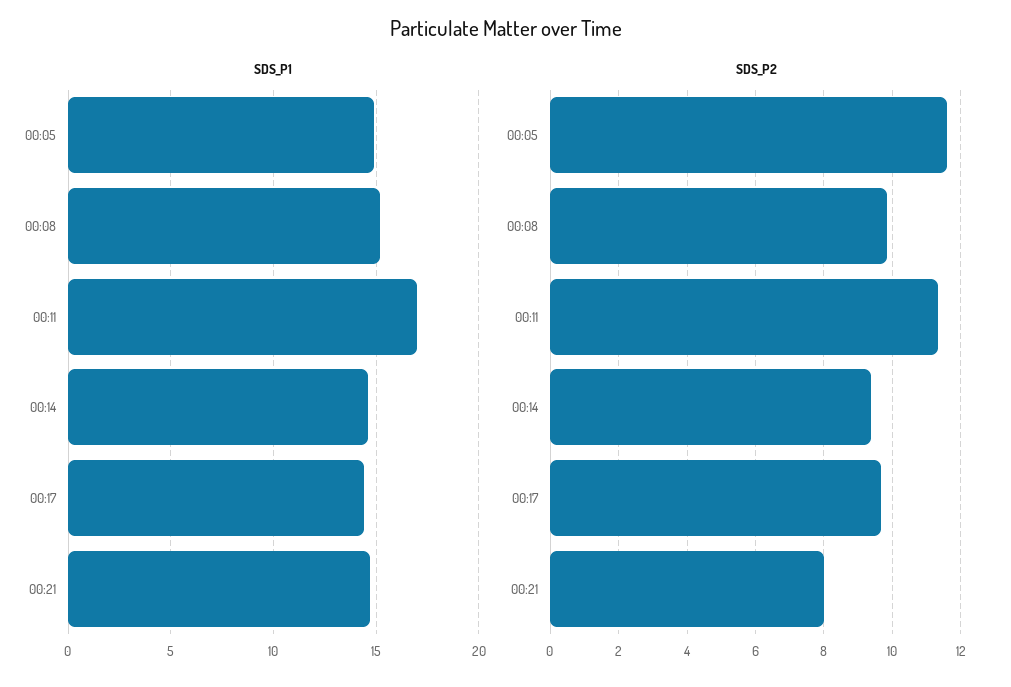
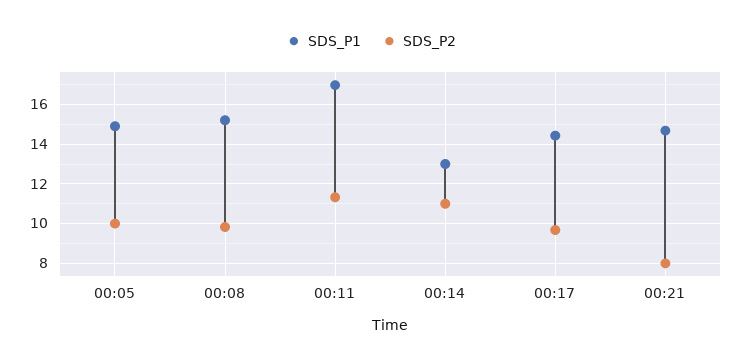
  {
    "SDS_P1": {
      "00:05": 15,
      "00:08": 15,
      "00:11": 17,
-     "00:14": 14.5,
+     "00:14": 13,
      "00:17": 14.5,
      "00:21": 14.5
    },
    "SDS_P2": {
-     "00:05": 11.6,
+     "00:05": 10,
      "00:08": 9.8,
      "00:11": 11.4,
-     "00:14": 9.4,
+     "00:14": 11,
      "00:17": 9.6,
      "00:21": 8
    }
  }

